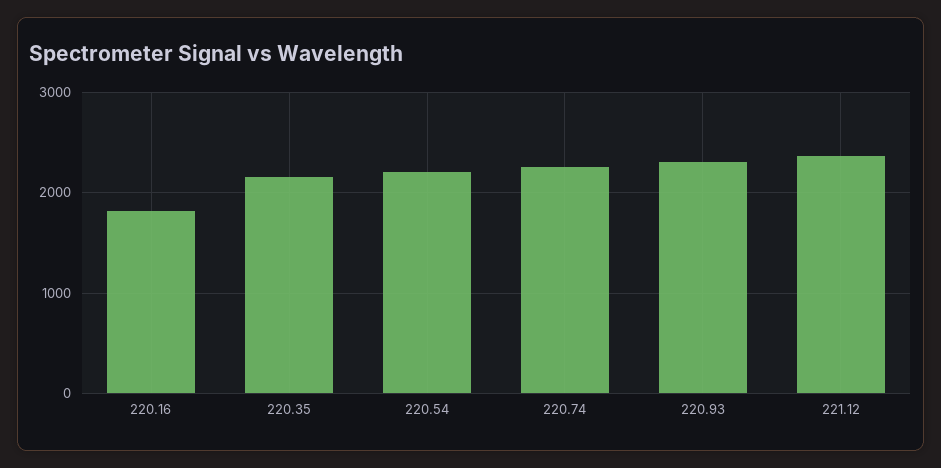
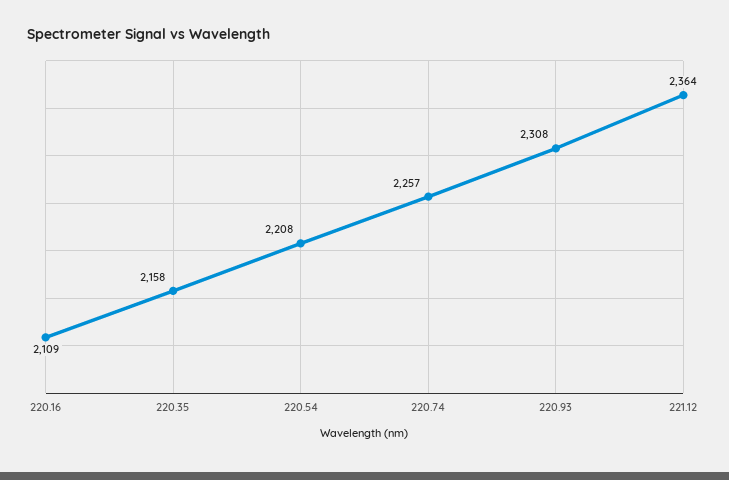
  {
-   "220.16": 1800,
+   "220.16": 2109,
    "220.35": 2158,
    "220.54": 2208,
    "220.74": 2257,
    "220.93": 2308,
    "221.12": 2364
  }

